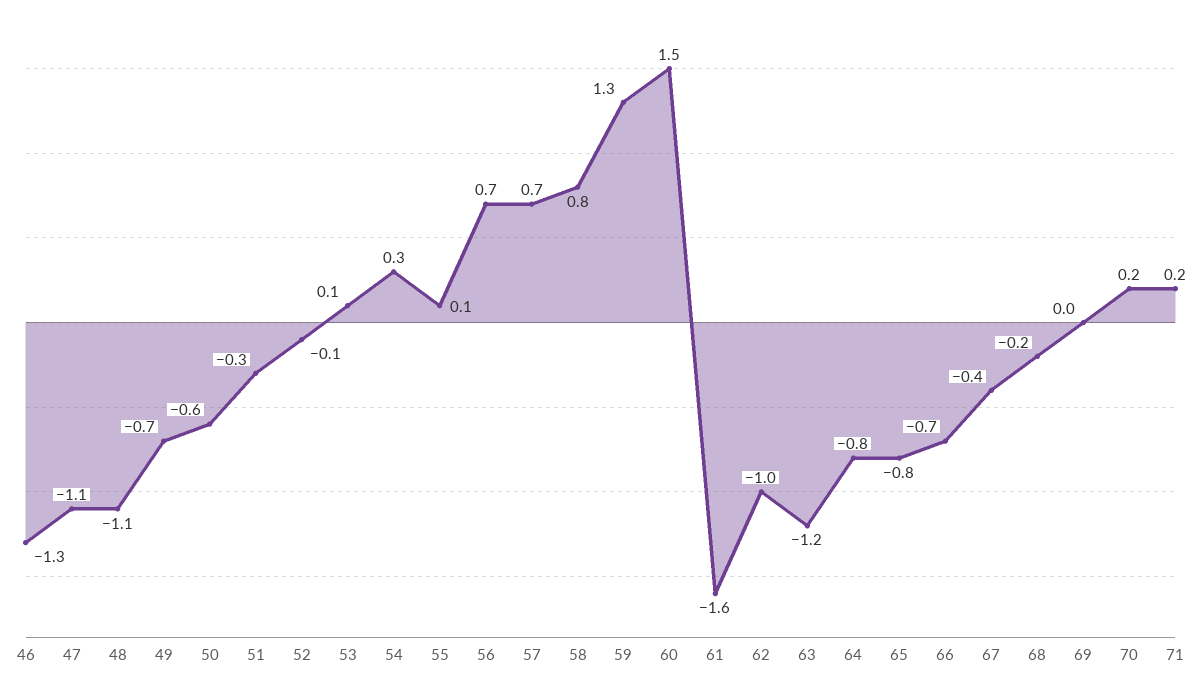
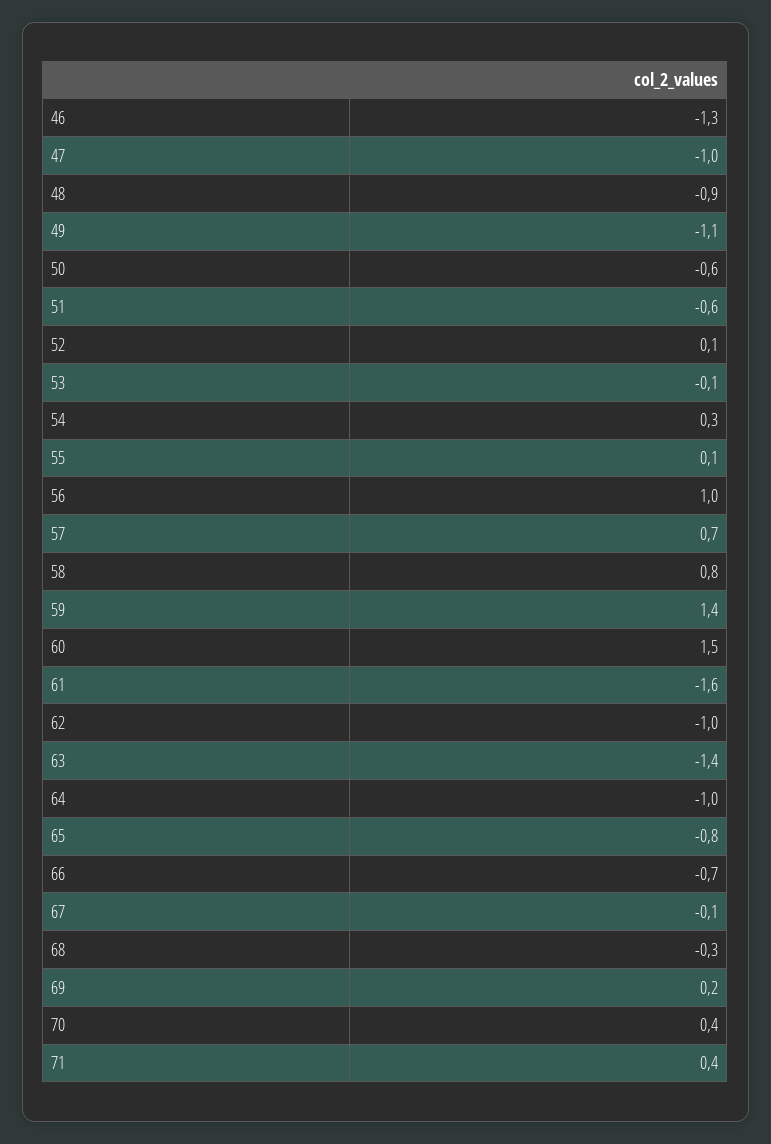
  {
    "46": -1.3,
-   "47": -1.1,
+   "47": -1,
-   "48": -1.1,
+   "48": -0.9,
-   "49": -0.7,
+   "49": -1.1,
    "50": -0.6,
-   "51": -0.3,
+   "51": -0.6,
-   "52": -0.1,
+   "52": 0.1,
-   "53": 0.1,
+   "53": -0.1,
    "54": 0.3,
    "55": 0.1,
-   "56": 0.7,
+   "56": 1,
    "57": 0.7,
    "58": 0.8,
-   "59": 1.3,
+   "59": 1.4,
    "60": 1.5,
    "61": -1.6,
    "62": -1,
-   "63": -1.2,
+   "63": -1.4,
-   "64": -0.8,
+   "64": -1,
    "65": -0.8,
    "66": -0.7,
-   "67": -0.4,
+   "67": -0.1,
-   "68": -0.2,
+   "68": -0.3,
-   "69": 0,
+   "69": 0.2,
-   "70": 0.2,
+   "70": 0.4,
-   "71": 0.2
+   "71": 0.4
  }

